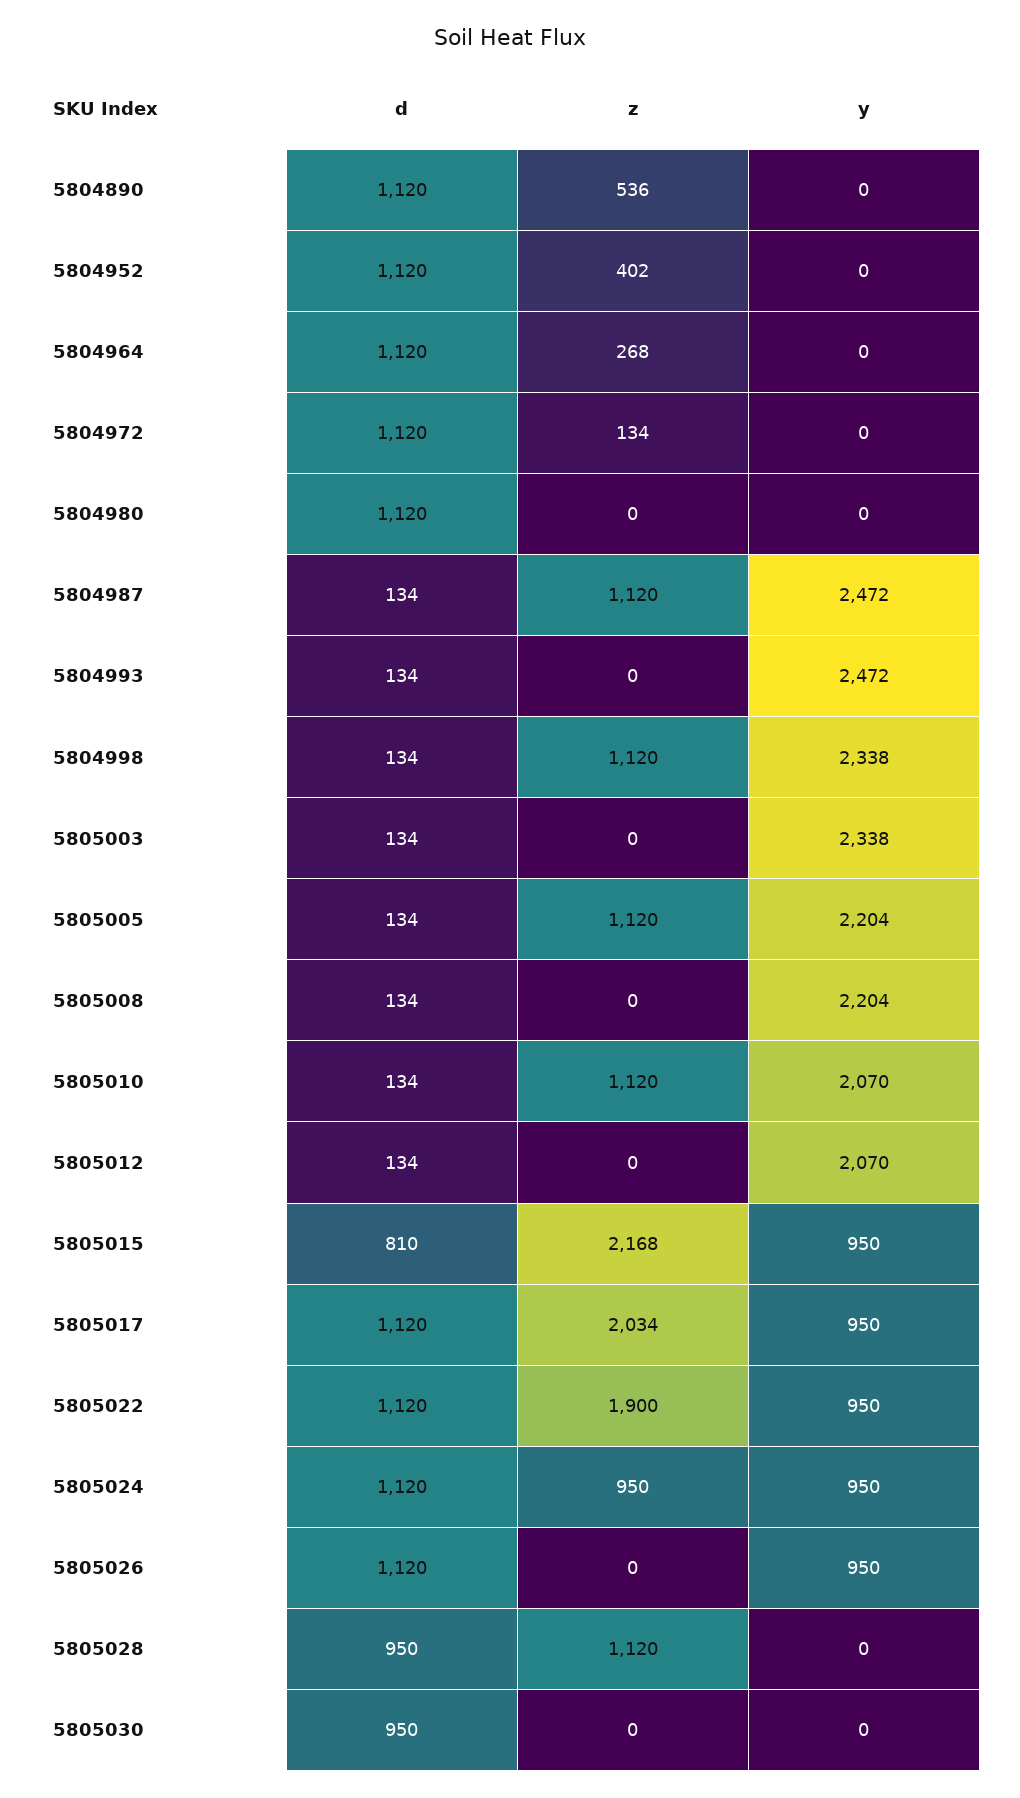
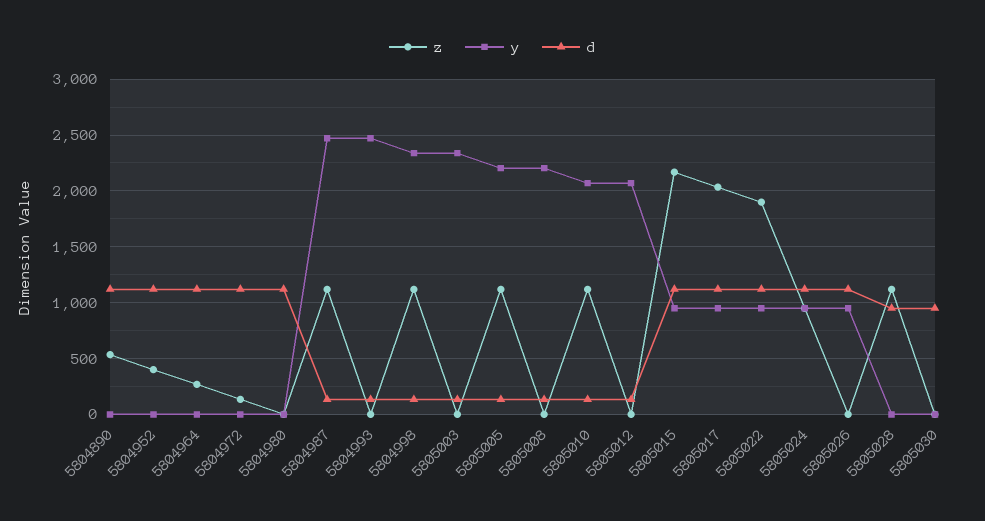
  {
    "d": {
      "5804890": 1120,
      "5804952": 1120,
      "5804964": 1120,
      "5804972": 1120,
      "5804980": 1120,
      "5804987": 134,
      "5804993": 134,
      "5804998": 134,
      "5805003": 134,
      "5805005": 134,
      "5805008": 134,
      "5805010": 134,
      "5805012": 134,
-     "5805015": 810,
+     "5805015": 1100,
      "5805017": 1120,
      "5805022": 1120,
      "5805024": 1120,
      "5805026": 1120,
      "5805028": 950,
      "5805030": 950
    },
    "z": {
      "5804890": 536,
      "5804952": 402,
      "5804964": 268,
      "5804972": 134,
      "5804980": 0,
      "5804987": 1120,
      "5804993": 0,
      "5804998": 1120,
      "5805003": 0,
      "5805005": 1120,
      "5805008": 0,
      "5805010": 1120,
      "5805012": 0,
      "5805015": 2168,
      "5805017": 2034,
      "5805022": 1900,
      "5805024": 950,
      "5805026": 0,
      "5805028": 1120,
      "5805030": 0
    },
    "y": {
      "5804890": 0,
      "5804952": 0,
      "5804964": 0,
      "5804972": 0,
      "5804980": 0,
      "5804987": 2472,
      "5804993": 2472,
      "5804998": 2338,
      "5805003": 2338,
      "5805005": 2204,
      "5805008": 2204,
      "5805010": 2070,
      "5805012": 2070,
      "5805015": 950,
      "5805017": 950,
      "5805022": 950,
      "5805024": 950,
      "5805026": 950,
      "5805028": 0,
      "5805030": 0
    }
  }

